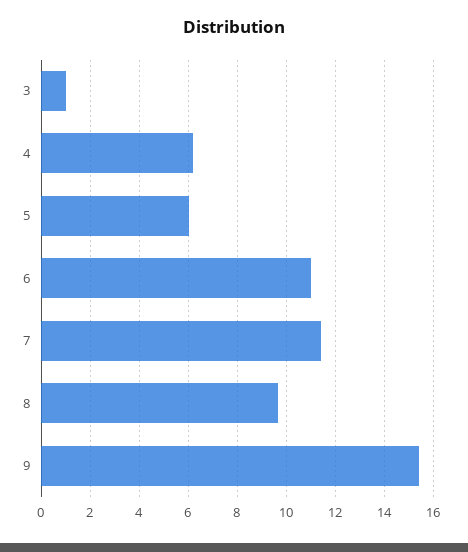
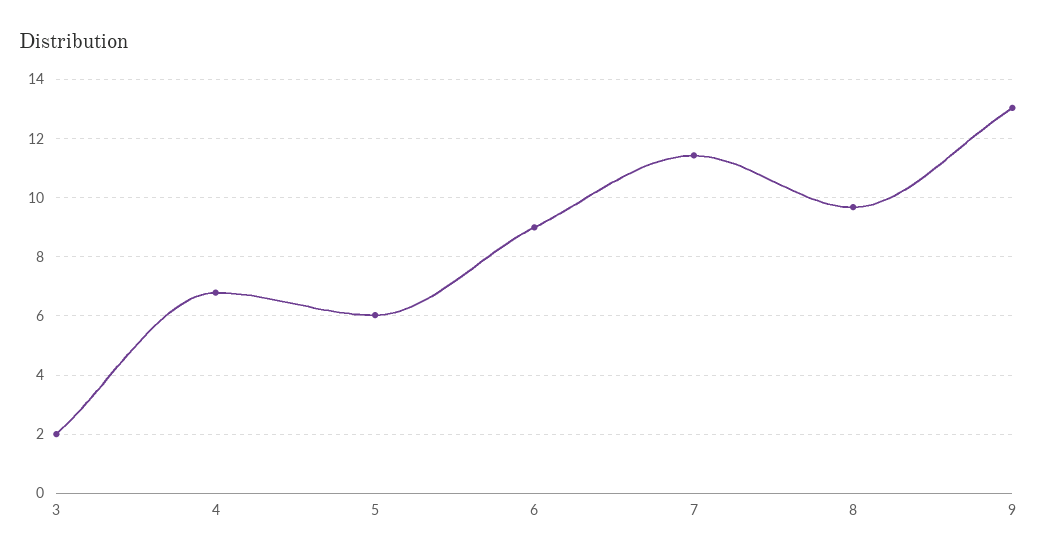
  {
-   "3": 1,
+   "3": 2,
-   "4": 6.25,
+   "4": 6.75,
    "5": 6,
-   "6": 11,
+   "6": 9,
    "7": 11.5,
    "8": 9.75,
-   "9": 15.5
+   "9": 13
  }

